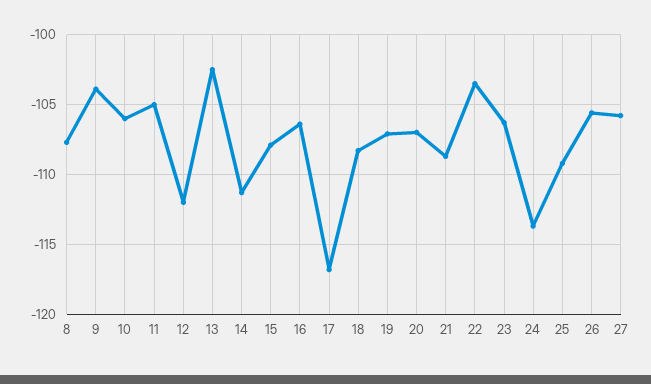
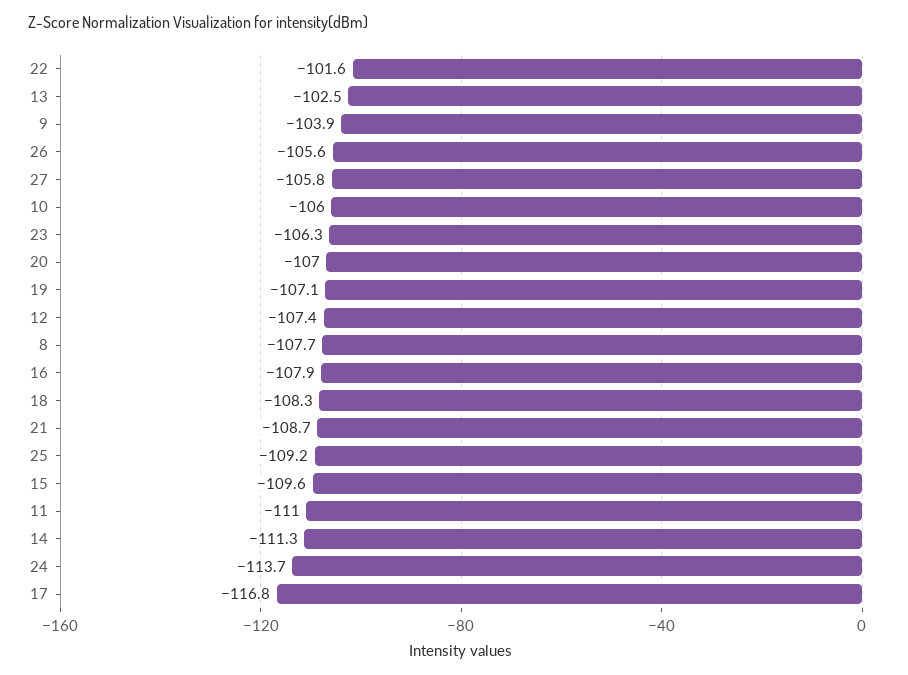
  {
    "8": -107.7,
    "9": -103.9,
    "10": -106,
-   "11": -105,
+   "11": -111,
-   "12": -112,
+   "12": -107.4,
    "13": -102.5,
    "14": -111.3,
-   "15": -108,
+   "15": -109.6,
-   "16": -106.5,
+   "16": -107.9,
    "17": -116.8,
    "18": -108.3,
    "19": -107.1,
    "20": -107,
    "21": -108.7,
-   "22": -103.5,
+   "22": -101.6,
    "23": -106.3,
    "24": -113.7,
    "25": -109.2,
    "26": -105.6,
    "27": -105.8
  }

